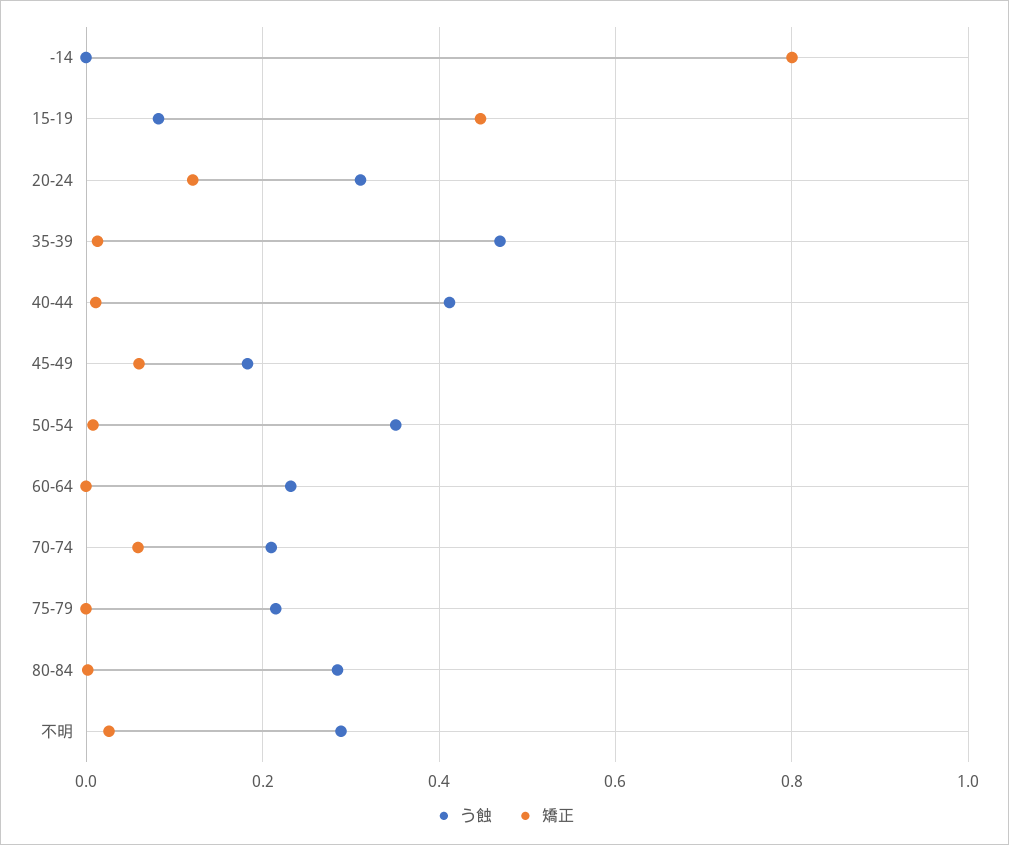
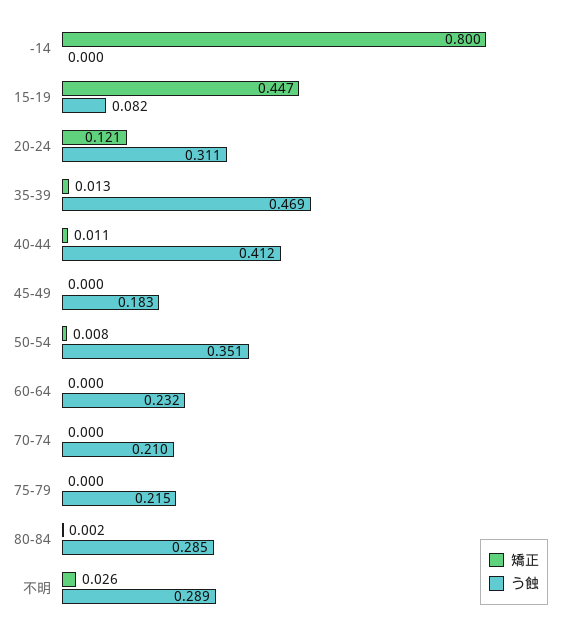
  {
    "う蝕": {
      "-14": 0,
      "15-19": 0.082,
      "20-24": 0.311,
      "35-39": 0.469,
      "40-44": 0.412,
      "45-49": 0.183,
      "50-54": 0.351,
      "60-64": 0.232,
      "70-74": 0.21,
      "75-79": 0.215,
      "80-84": 0.285,
      "不明": 0.289
    },
    "矯正": {
      "-14": 0.8,
      "15-19": 0.447,
      "20-24": 0.121,
      "35-39": 0.013,
      "40-44": 0.011,
-     "45-49": 0.06,
+     "45-49": 0,
      "50-54": 0.008,
      "60-64": 0,
-     "70-74": 0.06,
+     "70-74": 0,
      "75-79": 0,
      "80-84": 0.002,
      "不明": 0.026
    }
  }

